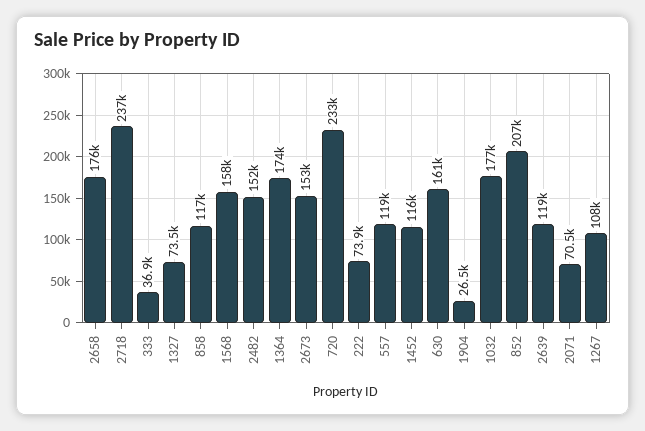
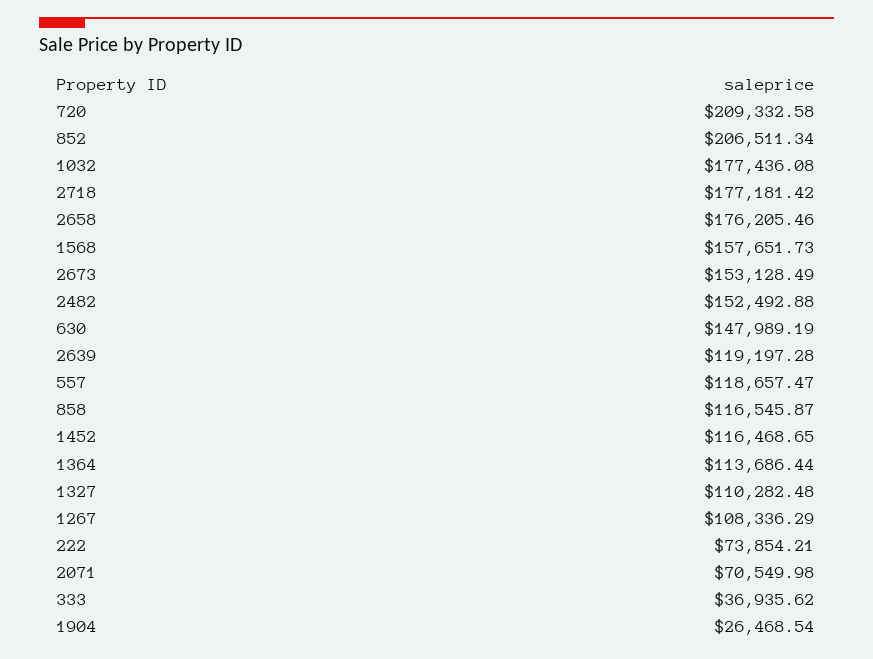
  {
    "2658": 176205.46,
-   "2718": 237000,
+   "2718": 177181.42,
    "333": 36935.62,
-   "1327": 73500,
+   "1327": 110282.48,
    "858": 116545.87,
    "1568": 157651.73,
    "2482": 152492.88,
-   "1364": 174000,
+   "1364": 113686.44,
    "2673": 153128.49,
-   "720": 233000,
+   "720": 209332.58,
    "222": 73854.21,
    "557": 118657.47,
    "1452": 116468.65,
-   "630": 161000,
+   "630": 147989.19,
    "1904": 26468.54,
    "1032": 177436.08,
    "852": 206511.34,
    "2639": 119197.28,
    "2071": 70549.98,
    "1267": 108336.29
  }

